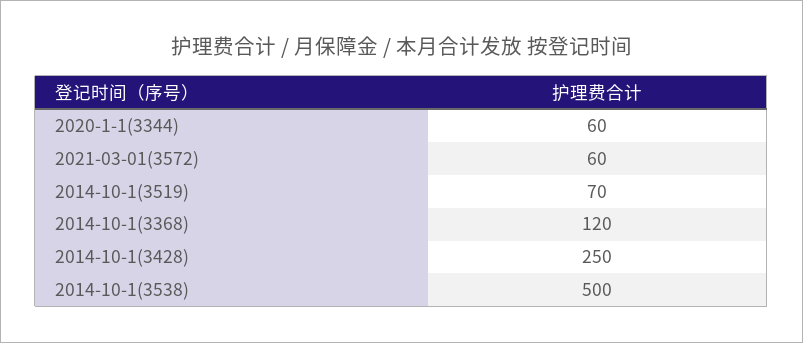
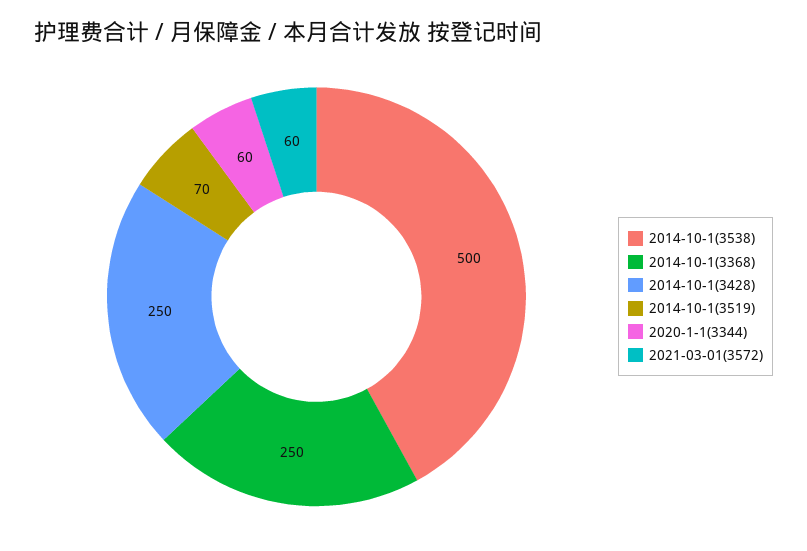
  {
    "2020-1-1(3344)": 60,
    "2021-03-01(3572)": 60,
    "2014-10-1(3519)": 70,
-   "2014-10-1(3368)": 120,
+   "2014-10-1(3368)": 250,
    "2014-10-1(3428)": 250,
    "2014-10-1(3538)": 500
  }

